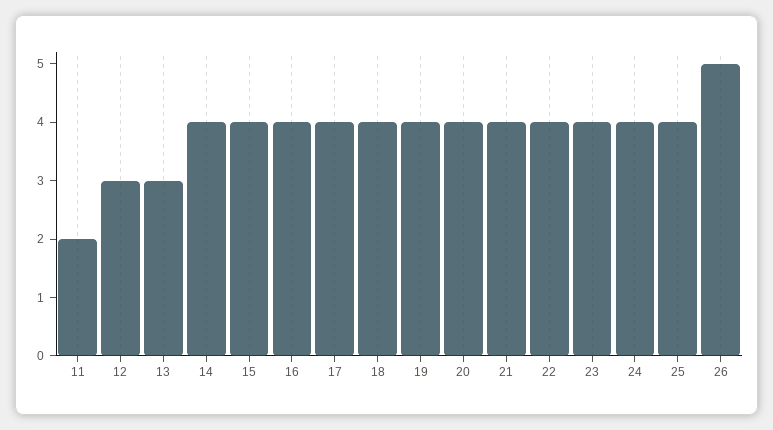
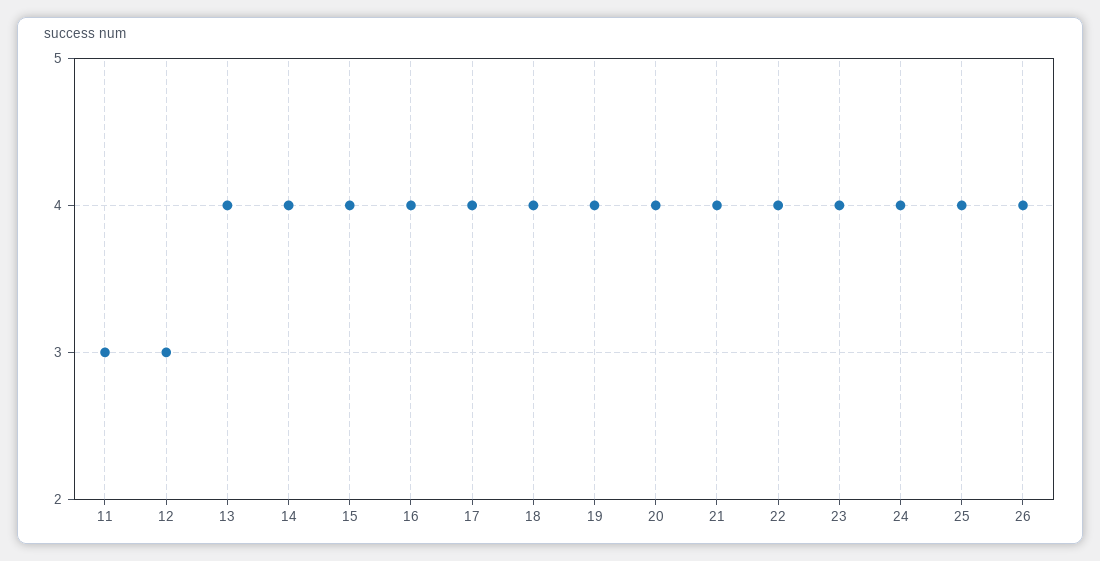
  {
-   "11": 2,
+   "11": 3,
    "12": 3,
-   "13": 3,
+   "13": 4,
    "14": 4,
    "15": 4,
    "16": 4,
    "17": 4,
    "18": 4,
    "19": 4,
    "20": 4,
    "21": 4,
    "22": 4,
    "23": 4,
    "24": 4,
    "25": 4,
-   "26": 5
+   "26": 4
  }

